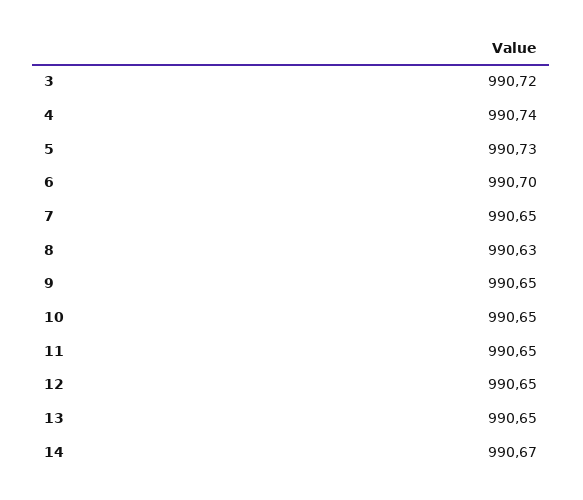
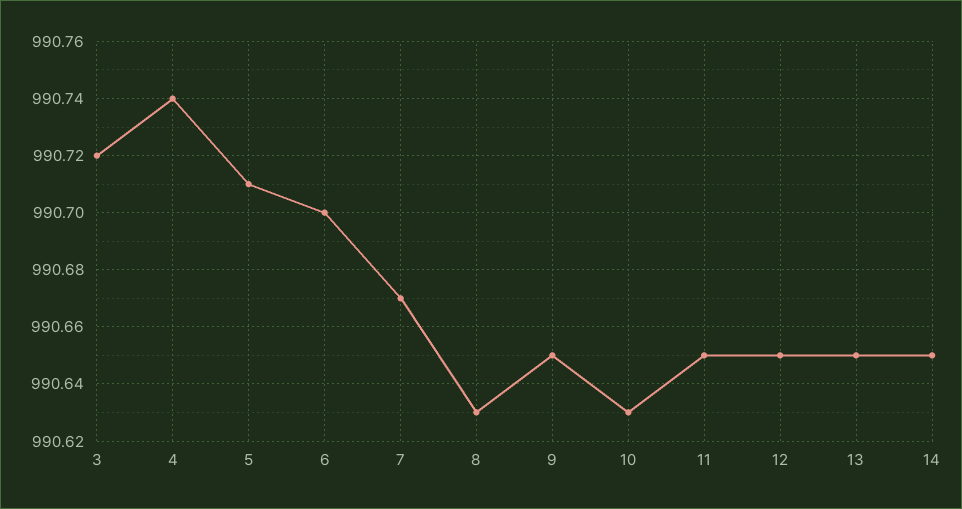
  {
    "3": 990.72,
    "4": 990.74,
-   "5": 990.73,
+   "5": 990.71,
    "6": 990.7,
-   "7": 990.65,
+   "7": 990.67,
    "8": 990.63,
    "9": 990.65,
-   "10": 990.65,
+   "10": 990.63,
    "11": 990.65,
    "12": 990.65,
    "13": 990.65,
-   "14": 990.67
+   "14": 990.65
  }

